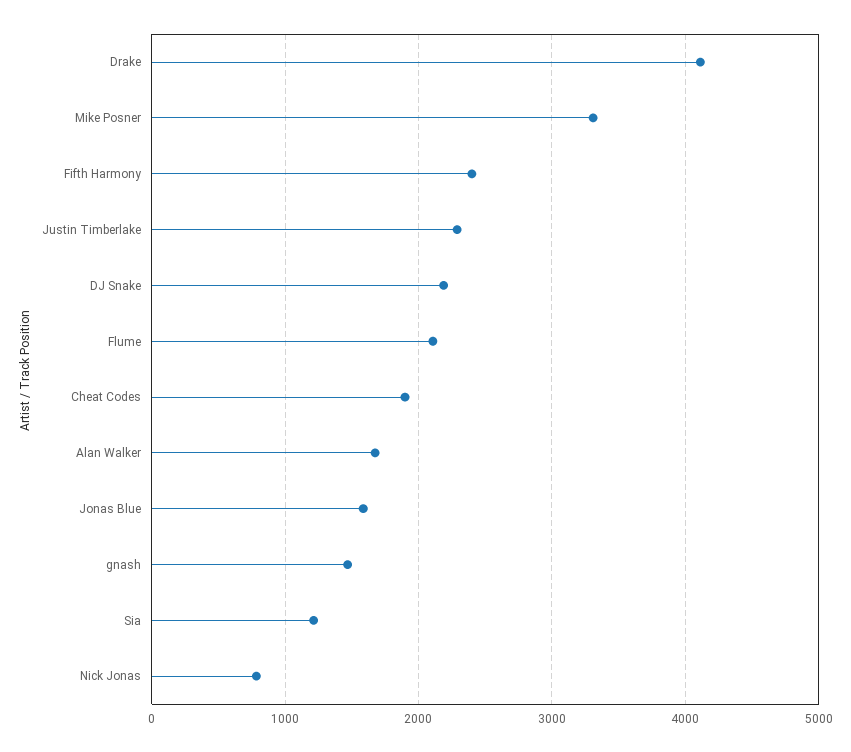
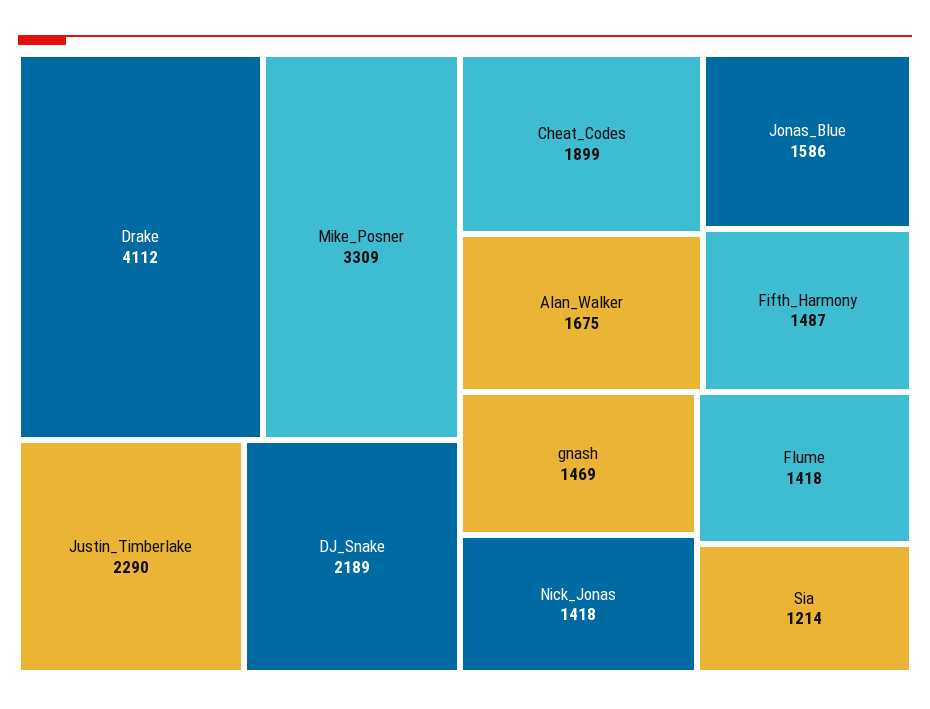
  {
    "Drake": 4112,
    "Mike Posner": 3309,
-   "Fifth Harmony": 2400,
+   "Fifth Harmony": 1487,
    "Justin Timberlake": 2290,
    "DJ Snake": 2189,
-   "Flume": 2100,
+   "Flume": 1418,
    "Cheat Codes": 1899,
    "Alan Walker": 1675,
    "Jonas Blue": 1586,
    "gnash": 1469,
    "Sia": 1214,
-   "Nick Jonas": 800
+   "Nick Jonas": 1418
  }

